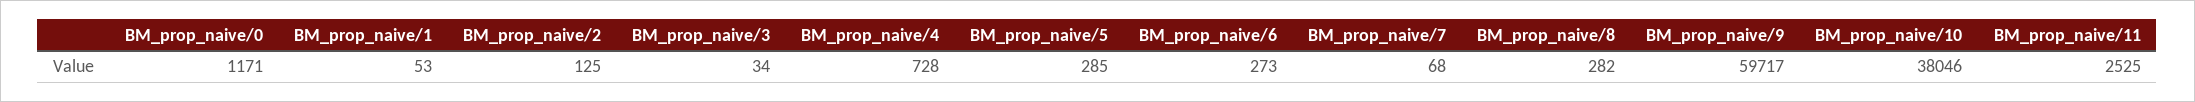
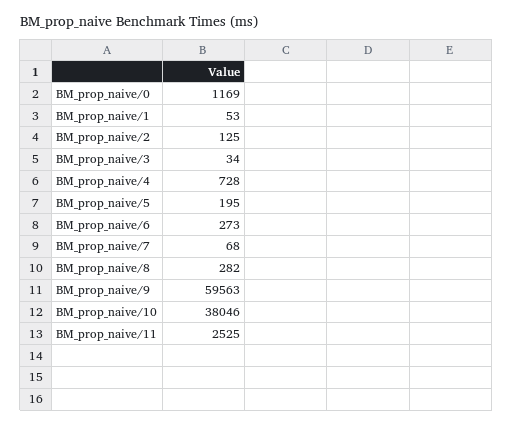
  {
-   "BM_prop_naive/0": 1171,
+   "BM_prop_naive/0": 1169,
    "BM_prop_naive/1": 53,
    "BM_prop_naive/2": 125,
    "BM_prop_naive/3": 34,
    "BM_prop_naive/4": 728,
-   "BM_prop_naive/5": 285,
+   "BM_prop_naive/5": 195,
    "BM_prop_naive/6": 273,
    "BM_prop_naive/7": 68,
    "BM_prop_naive/8": 282,
-   "BM_prop_naive/9": 59717,
+   "BM_prop_naive/9": 59563,
    "BM_prop_naive/10": 38046,
    "BM_prop_naive/11": 2525
  }

